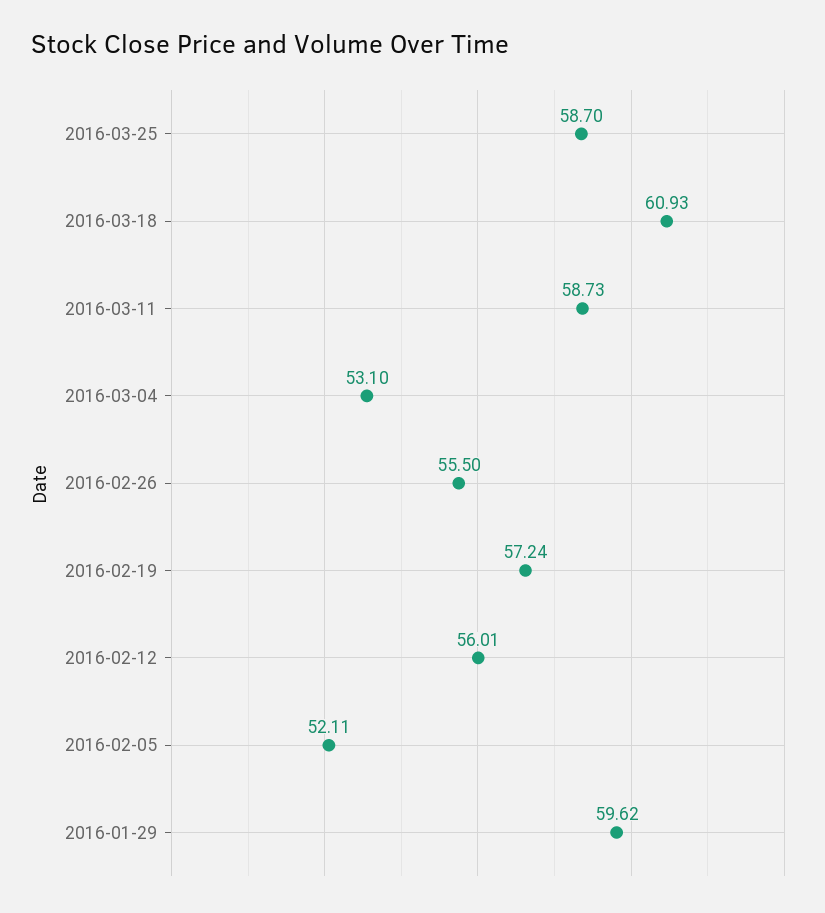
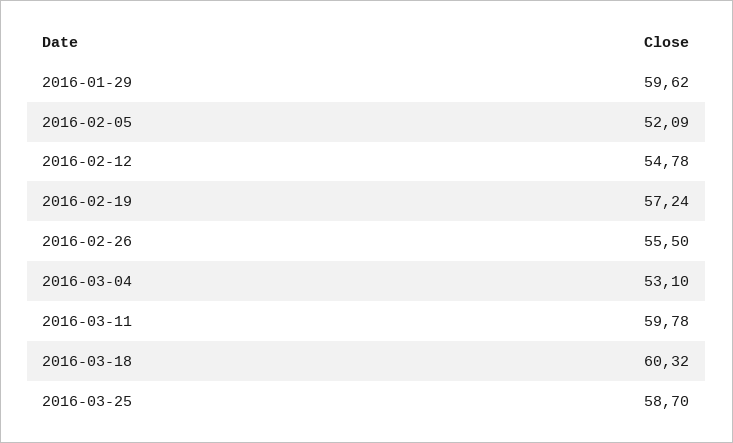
  {
    "2016-03-25": 58.7,
-   "2016-03-18": 60.93,
+   "2016-03-18": 60.32,
-   "2016-03-11": 58.73,
+   "2016-03-11": 59.78,
    "2016-03-04": 53.1,
    "2016-02-26": 55.5,
    "2016-02-19": 57.24,
-   "2016-02-12": 56.01,
+   "2016-02-12": 54.78,
-   "2016-02-05": 52.11,
+   "2016-02-05": 52.09,
    "2016-01-29": 59.62
  }

